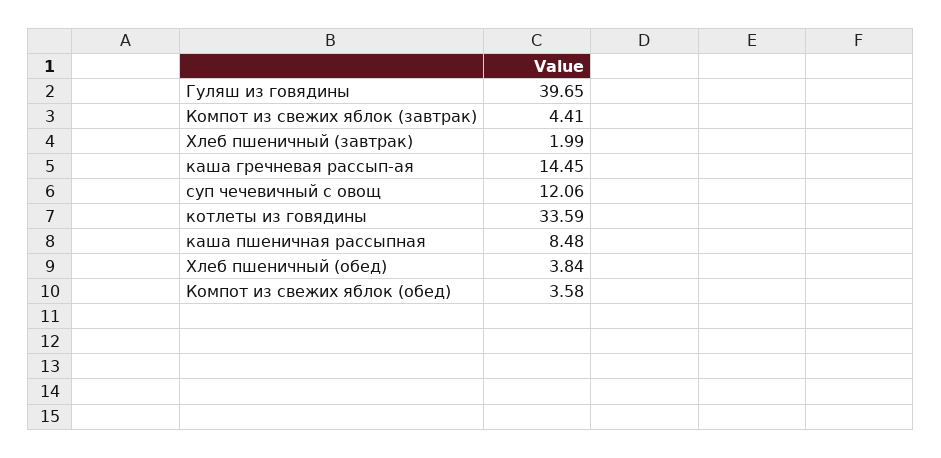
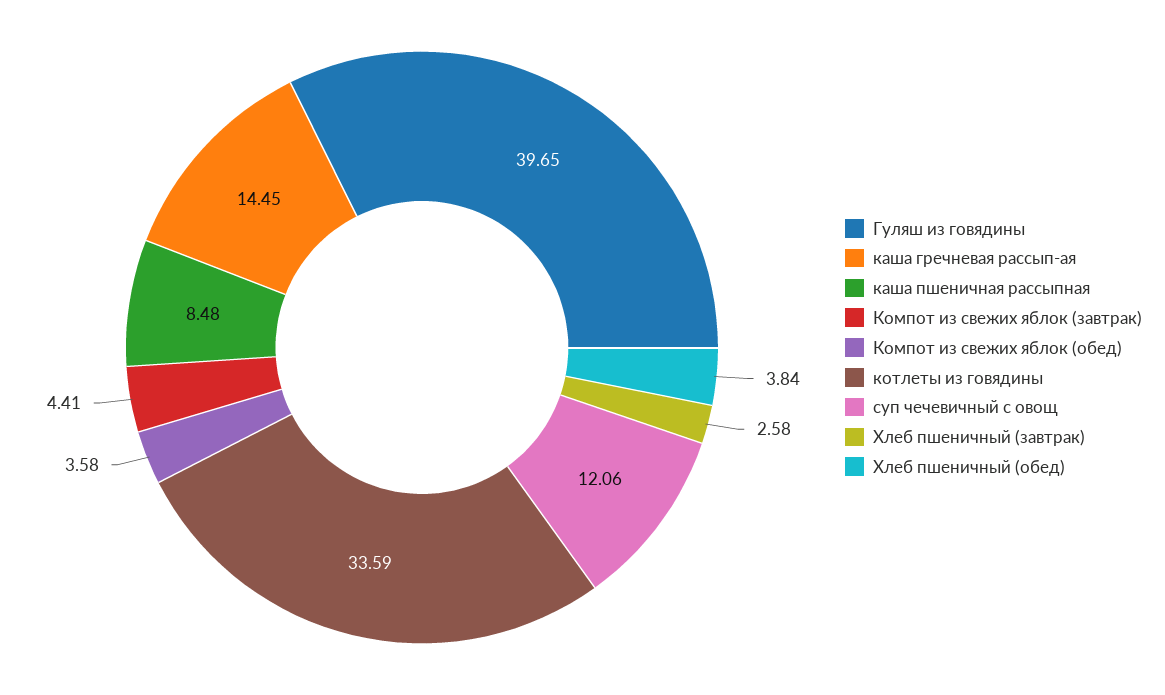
  {
    "Гуляш из говядины": 39.65,
    "Компот из свежих яблок (завтрак)": 4.41,
-   "Хлеб пшеничный (завтрак)": 1.99,
+   "Хлеб пшеничный (завтрак)": 2.58,
    "каша гречневая рассып-ая": 14.45,
    "суп чечевичный с овощ": 12.06,
    "котлеты из говядины": 33.59,
    "каша пшеничная рассыпная": 8.48,
    "Хлеб пшеничный (обед)": 3.84,
    "Компот из свежих яблок (обед)": 3.58
  }

